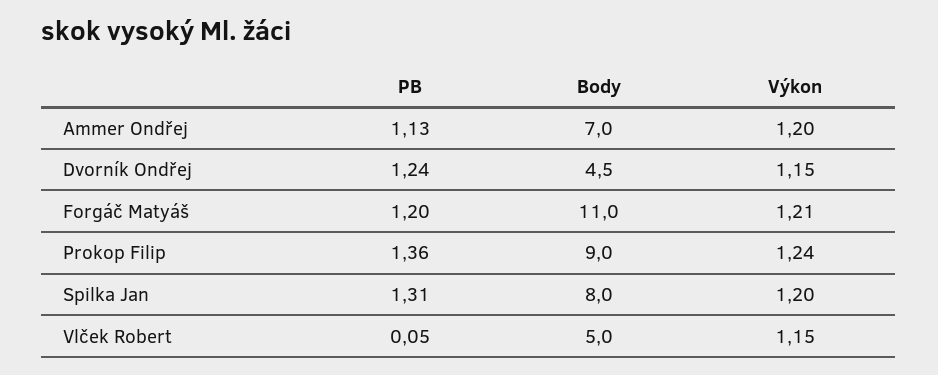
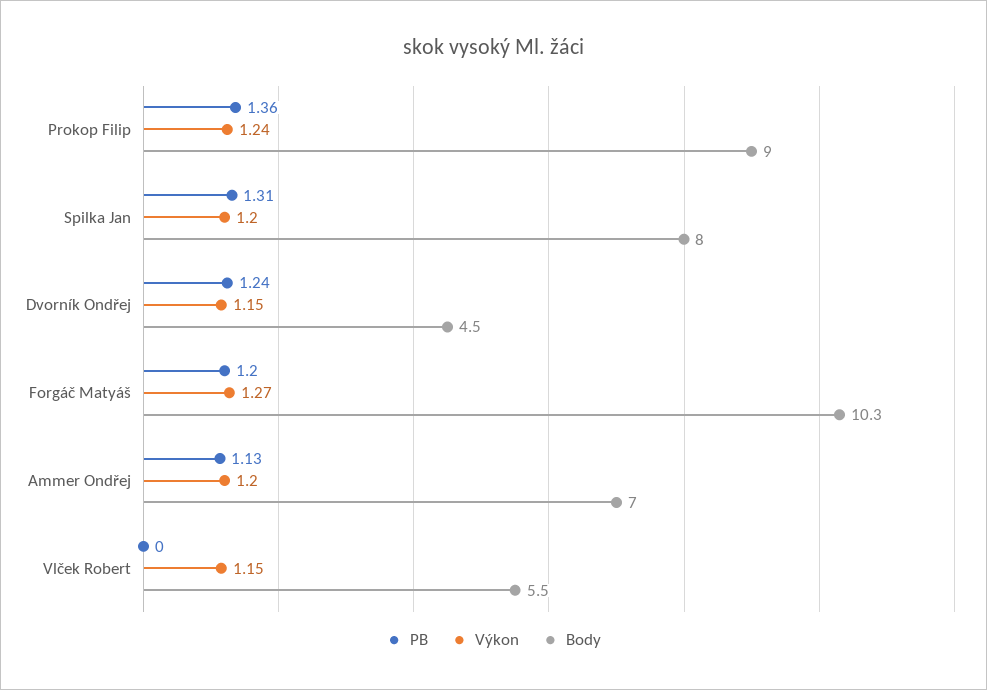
  {
    "PB": {
      "Ammer Ondřej": 1.13,
      "Dvorník Ondřej": 1.24,
      "Forgáč Matyáš": 1.2,
      "Prokop Filip": 1.36,
      "Spilka Jan": 1.31,
-     "Vlček Robert": 0.05
+     "Vlček Robert": 0
    },
    "Body": {
      "Ammer Ondřej": 7,
      "Dvorník Ondřej": 4.5,
-     "Forgáč Matyáš": 11,
+     "Forgáč Matyáš": 10.3,
      "Prokop Filip": 9,
      "Spilka Jan": 8,
-     "Vlček Robert": 5
+     "Vlček Robert": 5.5
    },
    "Výkon": {
      "Ammer Ondřej": 1.2,
      "Dvorník Ondřej": 1.15,
-     "Forgáč Matyáš": 1.21,
+     "Forgáč Matyáš": 1.27,
      "Prokop Filip": 1.24,
      "Spilka Jan": 1.2,
      "Vlček Robert": 1.15
    }
  }

